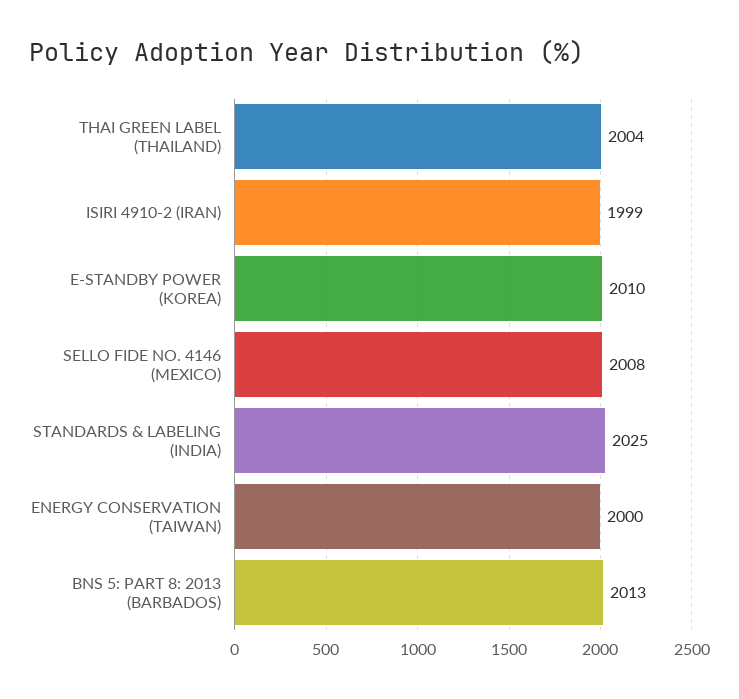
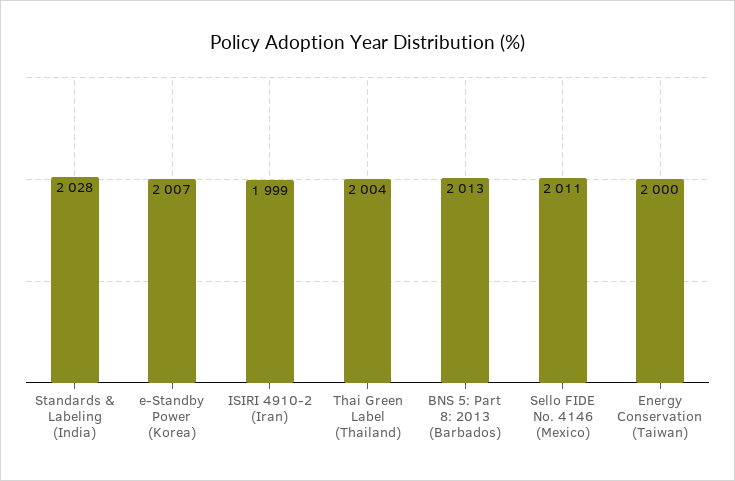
  {
    "THAI GREEN LABEL (THAILAND)": 2004,
    "ISIRI 4910-2 (IRAN)": 1999,
-   "E-STANDBY POWER (KOREA)": 2010,
+   "E-STANDBY POWER (KOREA)": 2007,
-   "SELLO FIDE NO. 4146 (MEXICO)": 2008,
+   "SELLO FIDE NO. 4146 (MEXICO)": 2011,
-   "STANDARDS & LABELING (INDIA)": 2025,
+   "STANDARDS & LABELING (INDIA)": 2028,
    "ENERGY CONSERVATION (TAIWAN)": 2000,
    "BNS 5: PART 8: 2013 (BARBADOS)": 2013
  }

